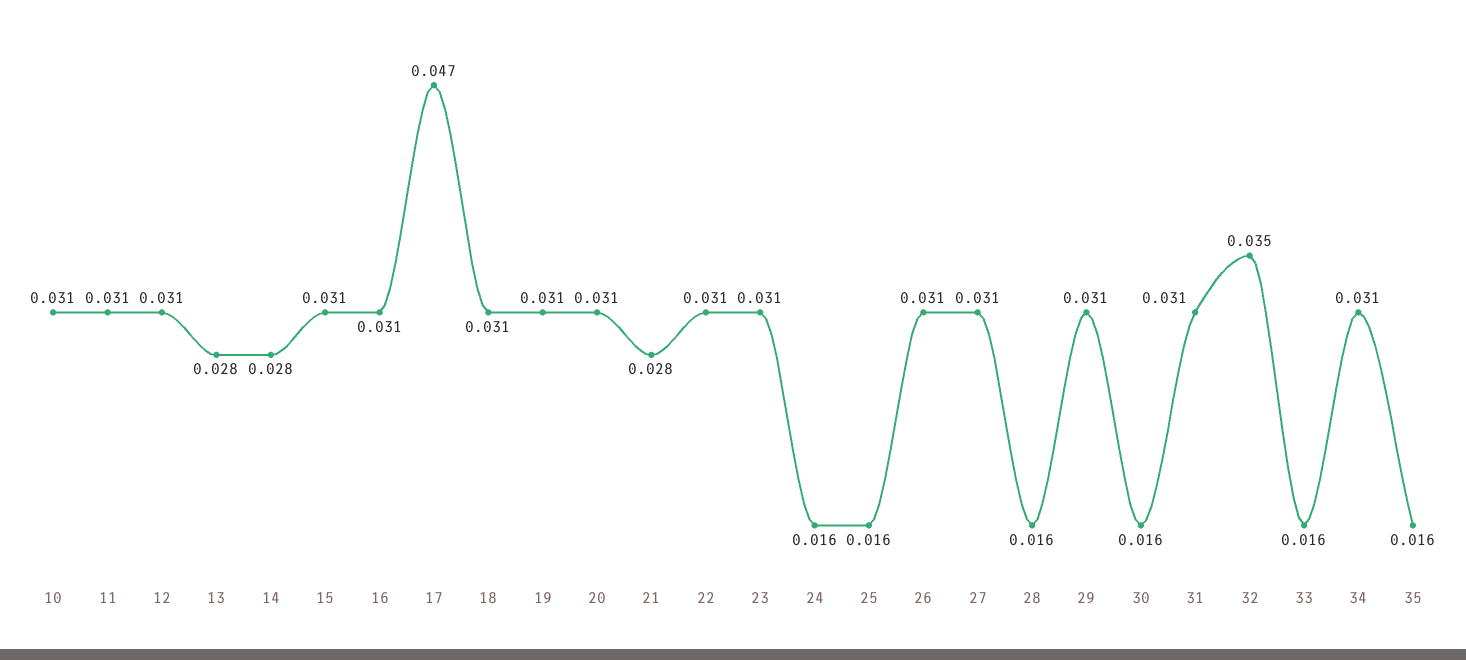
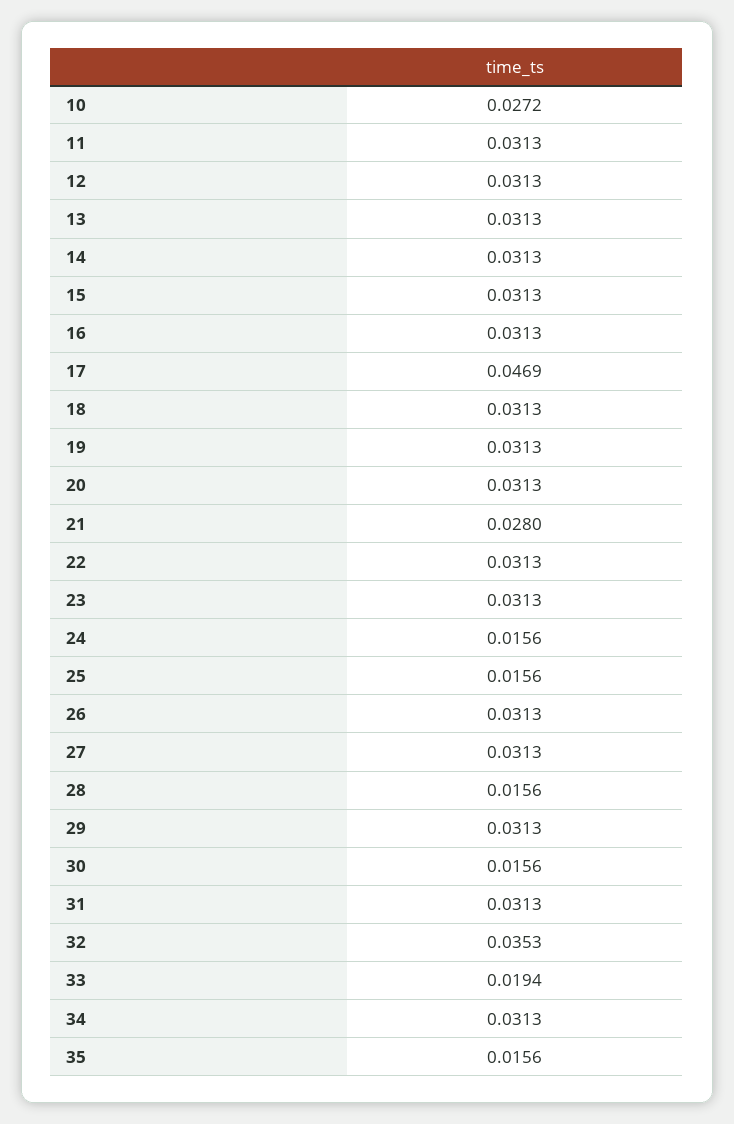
  {
-   "10": 0.031,
+   "10": 0.0272,
    "11": 0.0313,
    "12": 0.0313,
-   "13": 0.028,
+   "13": 0.0313,
-   "14": 0.028,
+   "14": 0.0313,
    "15": 0.0313,
    "16": 0.0313,
    "17": 0.0469,
    "18": 0.0313,
    "19": 0.0313,
    "20": 0.0313,
    "21": 0.028,
    "22": 0.0313,
    "23": 0.0313,
    "24": 0.0156,
    "25": 0.0156,
    "26": 0.0313,
    "27": 0.0313,
    "28": 0.0156,
    "29": 0.0313,
    "30": 0.0156,
    "31": 0.0313,
    "32": 0.0353,
-   "33": 0.016,
+   "33": 0.0194,
    "34": 0.0313,
    "35": 0.0156
  }

